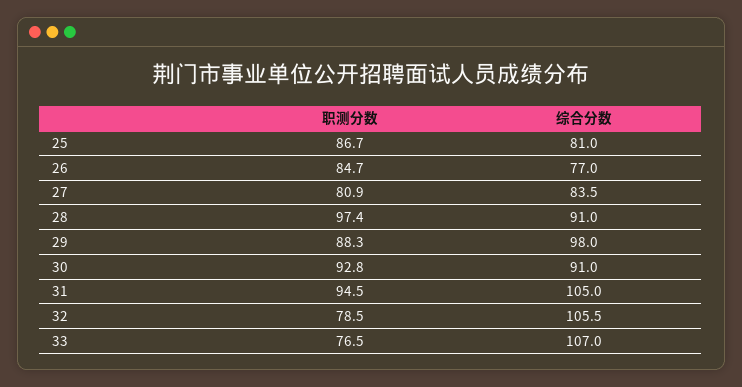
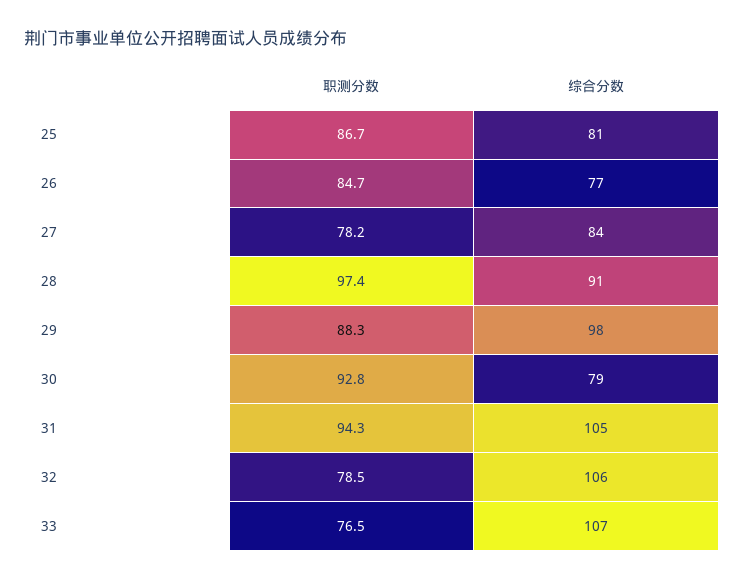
  {
    "职测分数": {
      "25": 86.7,
      "26": 84.7,
-     "27": 80.9,
+     "27": 78.2,
      "28": 97.4,
      "29": 88.3,
      "30": 92.8,
-     "31": 94.5,
+     "31": 94.3,
      "32": 78.5,
      "33": 76.5
    },
    "综合分数": {
      "25": 81,
      "26": 77,
      "27": 83.5,
      "28": 91,
      "29": 98,
-     "30": 91,
+     "30": 79,
      "31": 105,
      "32": 105.5,
      "33": 107
    }
  }

